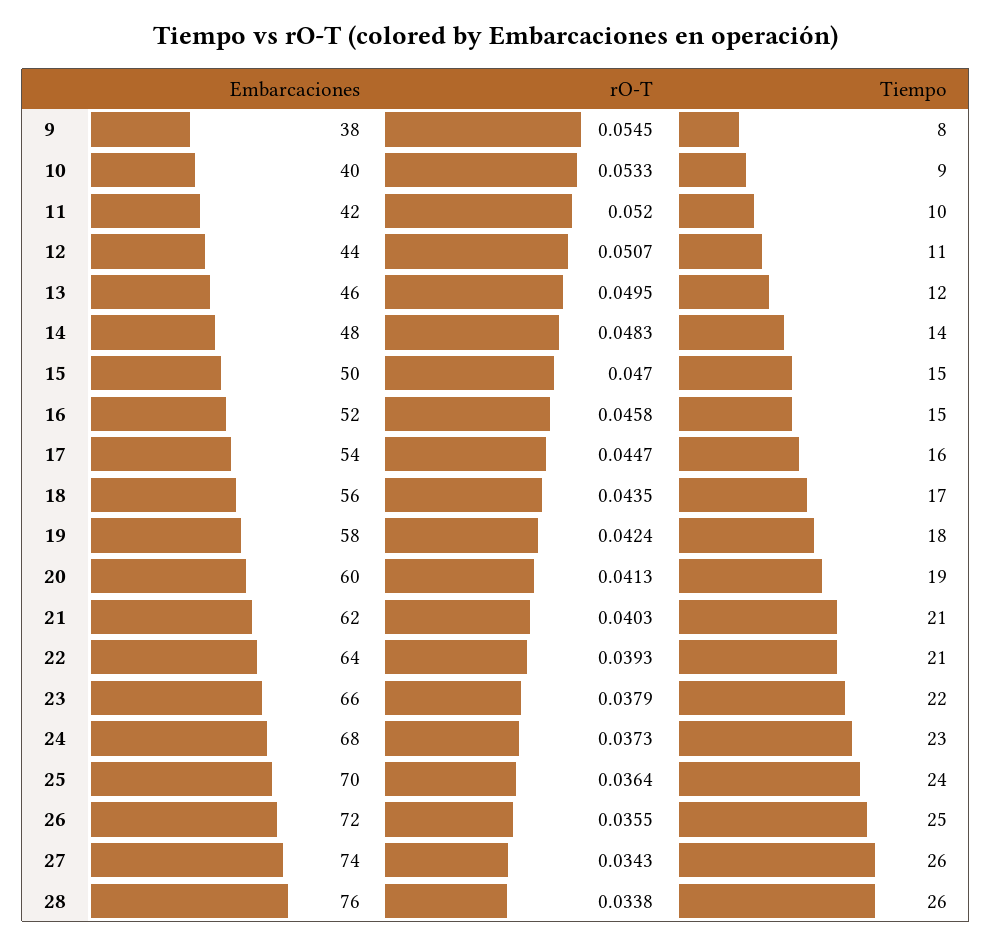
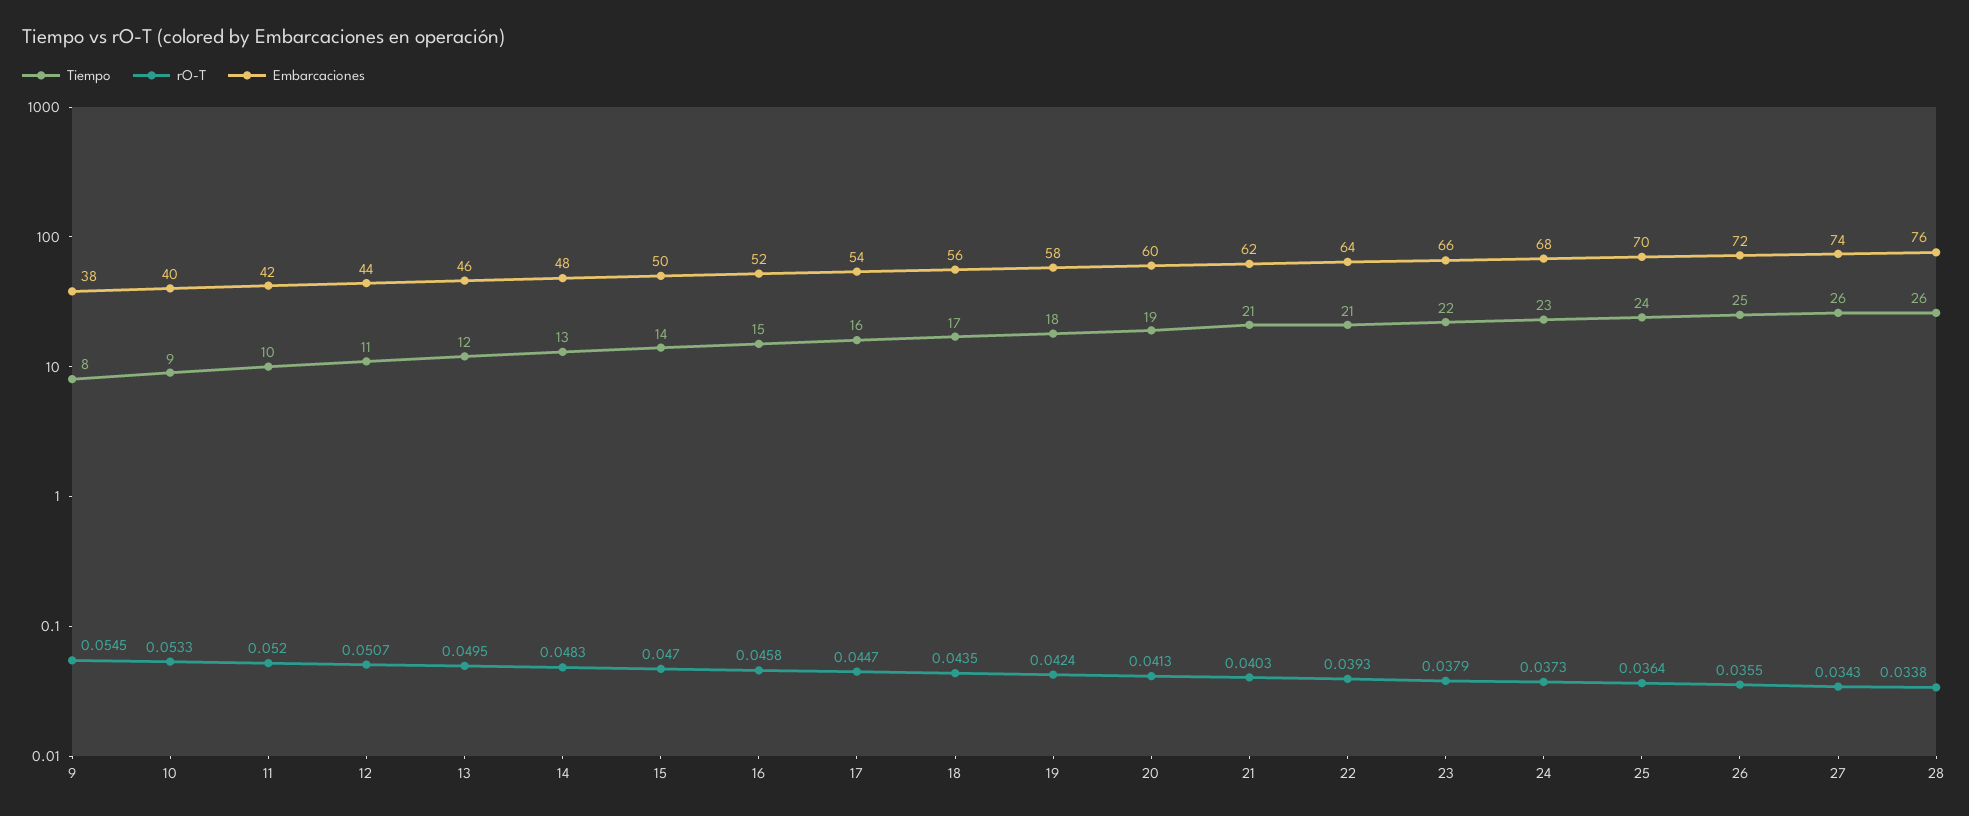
  {
    "Embarcaciones": {
      "9": 38,
      "10": 40,
      "11": 42,
      "12": 44,
      "13": 46,
      "14": 48,
      "15": 50,
      "16": 52,
      "17": 54,
      "18": 56,
      "19": 58,
      "20": 60,
      "21": 62,
      "22": 64,
      "23": 66,
      "24": 68,
      "25": 70,
      "26": 72,
      "27": 74,
      "28": 76
    },
    "rO-T": {
      "9": 0.0545,
      "10": 0.0533,
      "11": 0.052,
      "12": 0.0507,
      "13": 0.0495,
      "14": 0.0483,
      "15": 0.047,
      "16": 0.0458,
      "17": 0.0447,
      "18": 0.0435,
      "19": 0.0424,
      "20": 0.0413,
      "21": 0.0403,
      "22": 0.0393,
      "23": 0.0379,
      "24": 0.0373,
      "25": 0.0364,
      "26": 0.0355,
      "27": 0.0343,
      "28": 0.0338
    },
    "Tiempo": {
      "9": 8,
      "10": 9,
      "11": 10,
      "12": 11,
      "13": 12,
-     "14": 14,
+     "14": 13,
-     "15": 15,
+     "15": 14,
      "16": 15,
      "17": 16,
      "18": 17,
      "19": 18,
      "20": 19,
      "21": 21,
      "22": 21,
      "23": 22,
      "24": 23,
      "25": 24,
      "26": 25,
      "27": 26,
      "28": 26
    }
  }

